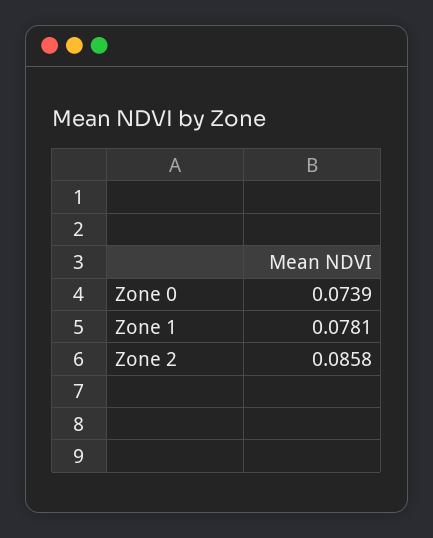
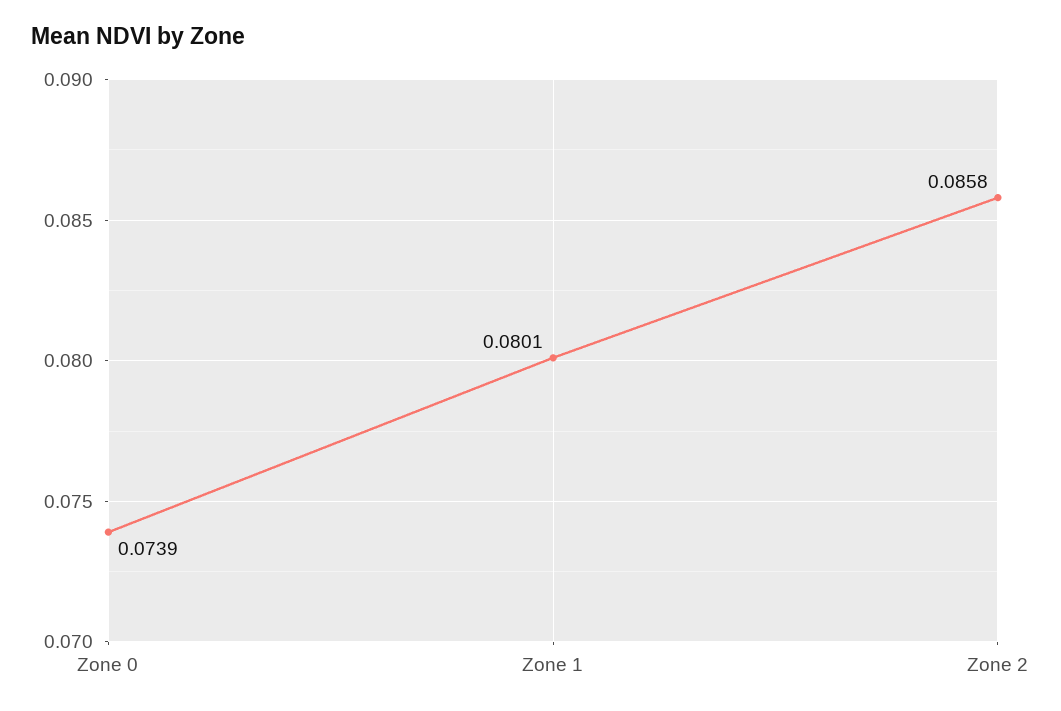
  {
    "Zone 0": 0.0739,
-   "Zone 1": 0.0781,
+   "Zone 1": 0.0801,
    "Zone 2": 0.0858
  }

